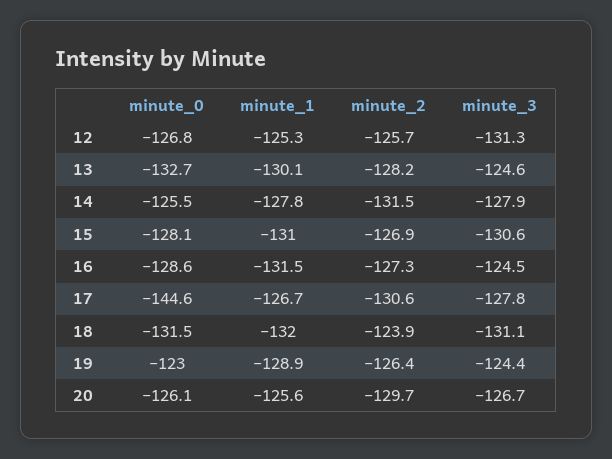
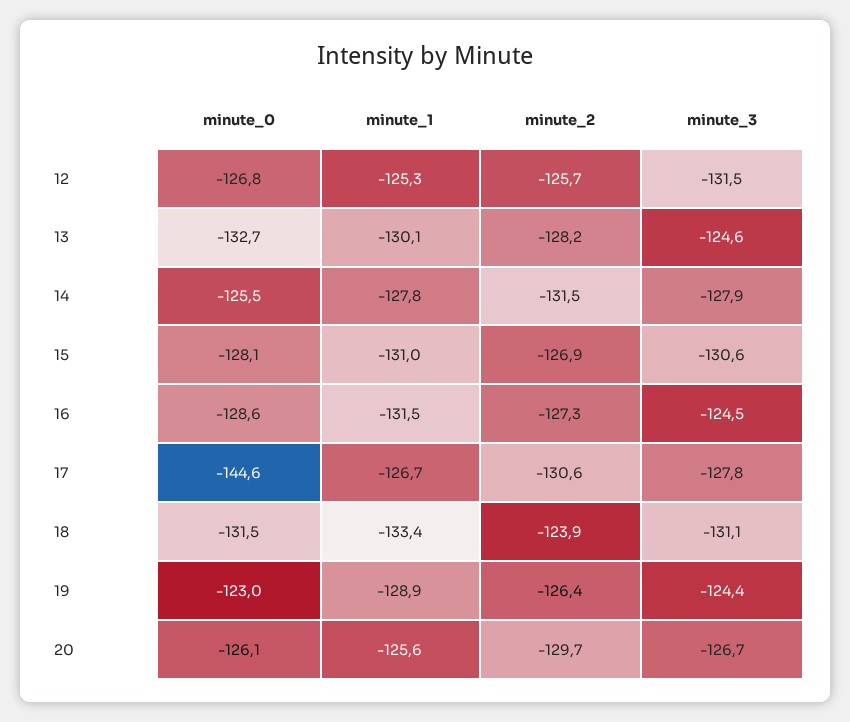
  {
    "minute_0": {
      "12": -126.8,
      "13": -132.7,
      "14": -125.5,
      "15": -128.1,
      "16": -128.6,
      "17": -144.6,
      "18": -131.5,
      "19": -123,
      "20": -126.1
    },
    "minute_1": {
      "12": -125.3,
      "13": -130.1,
      "14": -127.8,
      "15": -131,
      "16": -131.5,
      "17": -126.7,
-     "18": -132,
+     "18": -133.4,
      "19": -128.9,
      "20": -125.6
    },
    "minute_2": {
      "12": -125.7,
      "13": -128.2,
      "14": -131.5,
      "15": -126.9,
      "16": -127.3,
      "17": -130.6,
      "18": -123.9,
      "19": -126.4,
      "20": -129.7
    },
    "minute_3": {
-     "12": -131.3,
+     "12": -131.5,
      "13": -124.6,
      "14": -127.9,
      "15": -130.6,
      "16": -124.5,
      "17": -127.8,
      "18": -131.1,
      "19": -124.4,
      "20": -126.7
    }
  }

